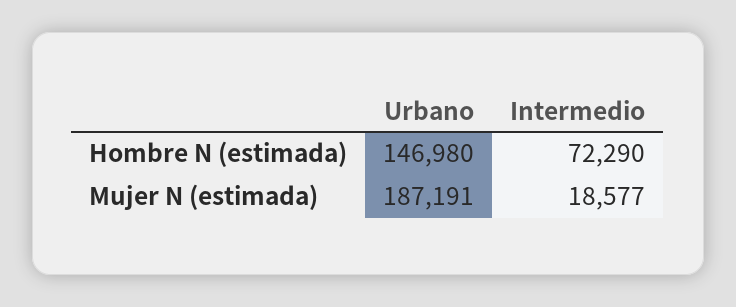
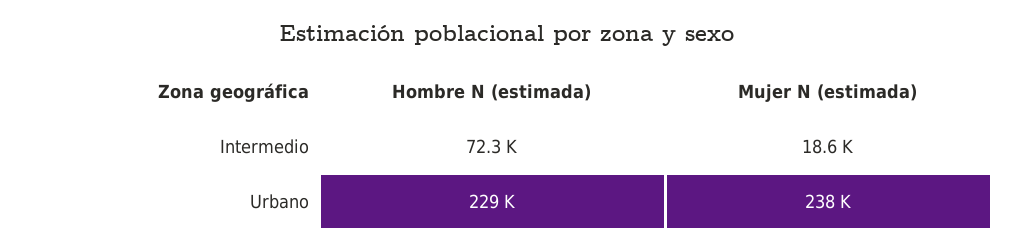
  {
    "Urbano": {
-     "Hombre N (estimada)": 146980,
+     "Hombre N (estimada)": 229000,
-     "Mujer N (estimada)": 187191
+     "Mujer N (estimada)": 238000
    },
    "Intermedio": {
      "Hombre N (estimada)": 72290,
      "Mujer N (estimada)": 18577
    }
  }

